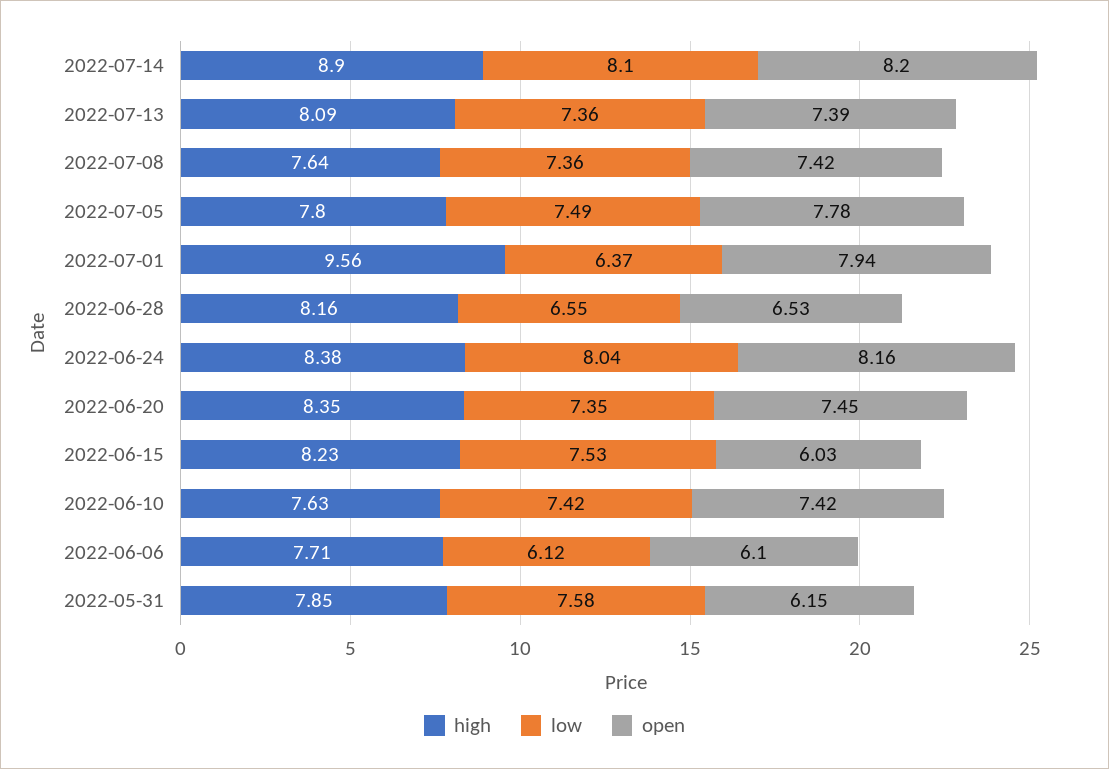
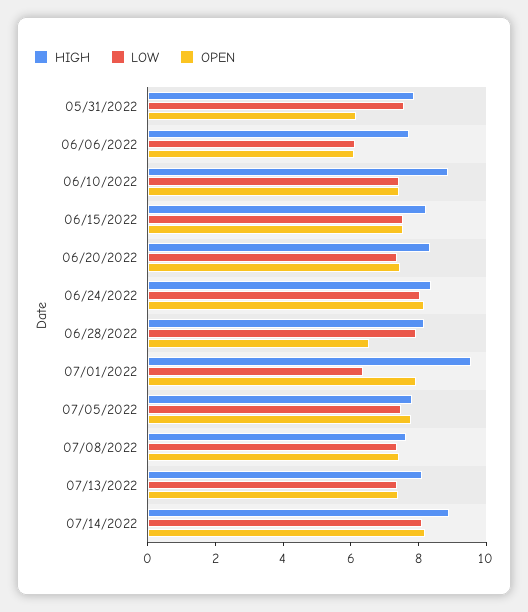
  {
    "high": {
      "2022-07-14": 8.9,
      "2022-07-13": 8.09,
      "2022-07-08": 7.64,
      "2022-07-05": 7.8,
      "2022-07-01": 9.56,
      "2022-06-28": 8.16,
      "2022-06-24": 8.38,
      "2022-06-20": 8.35,
      "2022-06-15": 8.23,
-     "2022-06-10": 7.63,
+     "2022-06-10": 9,
      "2022-06-06": 7.71,
      "2022-05-31": 7.85
    },
    "low": {
      "2022-07-14": 8.1,
      "2022-07-13": 7.36,
      "2022-07-08": 7.36,
      "2022-07-05": 7.49,
      "2022-07-01": 6.37,
-     "2022-06-28": 6.55,
+     "2022-06-28": 8,
      "2022-06-24": 8.04,
      "2022-06-20": 7.35,
      "2022-06-15": 7.53,
      "2022-06-10": 7.42,
      "2022-06-06": 6.12,
      "2022-05-31": 7.58
    },
    "open": {
      "2022-07-14": 8.2,
      "2022-07-13": 7.39,
      "2022-07-08": 7.42,
      "2022-07-05": 7.78,
      "2022-07-01": 7.94,
      "2022-06-28": 6.53,
      "2022-06-24": 8.16,
      "2022-06-20": 7.45,
-     "2022-06-15": 6.03,
+     "2022-06-15": 7.5,
      "2022-06-10": 7.42,
      "2022-06-06": 6.1,
      "2022-05-31": 6.15
    }
  }

